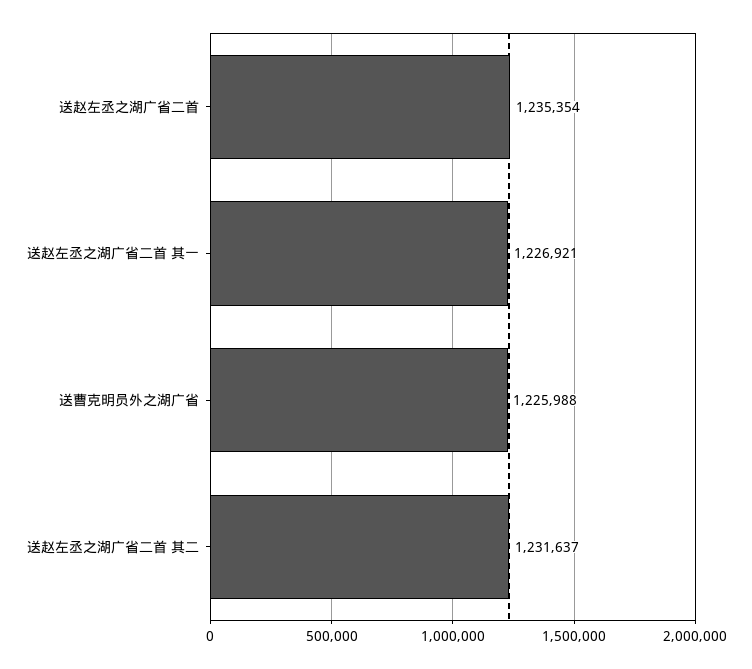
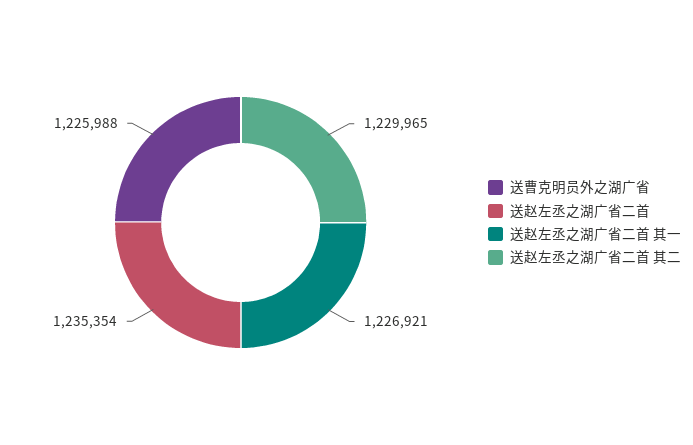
  {
    "送赵左丞之湖广省二首": 1235354,
    "送赵左丞之湖广省二首 其一": 1226921,
    "送曹克明员外之湖广省": 1225988,
-   "送赵左丞之湖广省二首 其二": 1231637
+   "送赵左丞之湖广省二首 其二": 1229965
  }

